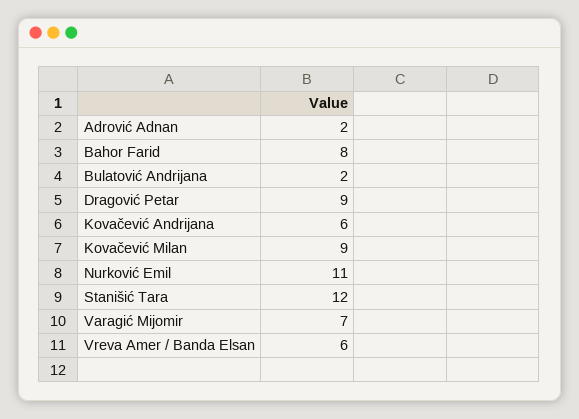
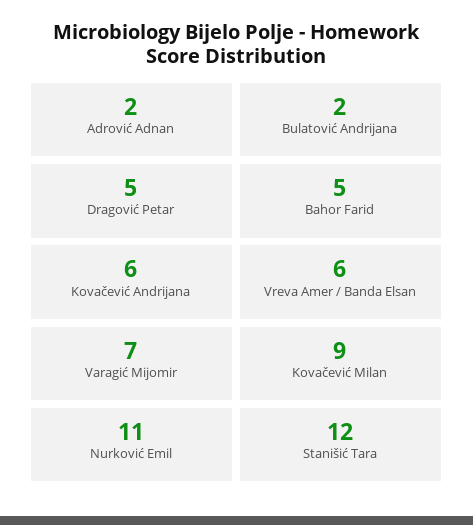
  {
    "Adrović Adnan": 2,
-   "Bahor Farid": 8,
+   "Bahor Farid": 5,
    "Bulatović Andrijana": 2,
-   "Dragović Petar": 9,
+   "Dragović Petar": 5,
    "Kovačević Andrijana": 6,
    "Kovačević Milan": 9,
    "Nurković Emil": 11,
    "Stanišić Tara": 12,
    "Varagić Mijomir": 7,
    "Vreva Amer / Banda Elsan": 6
  }

